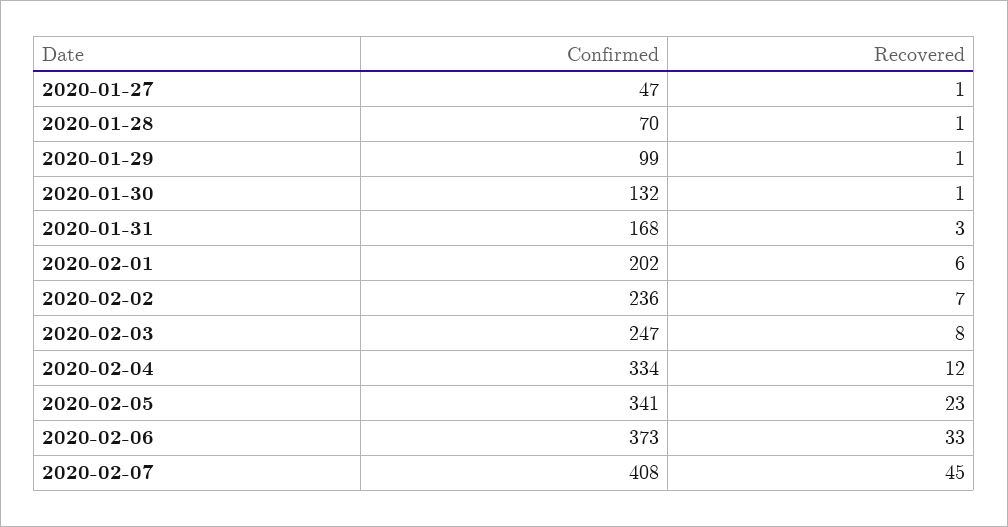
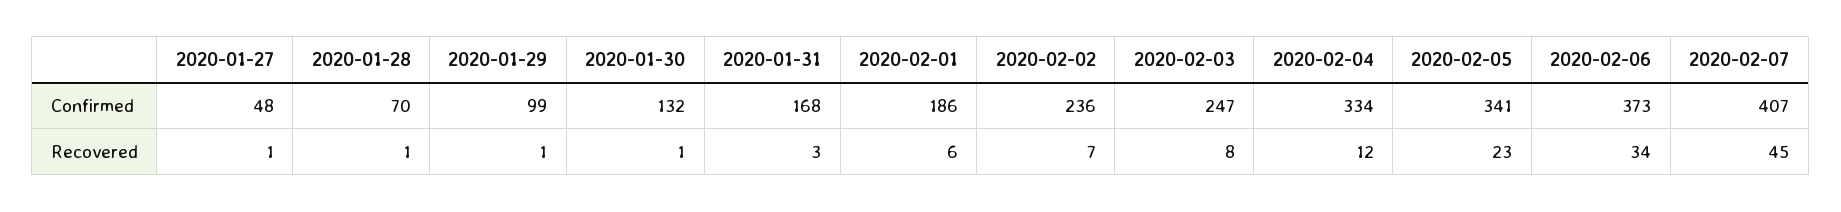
  {
    "Confirmed": {
-     "2020-01-27": 47,
+     "2020-01-27": 48,
      "2020-01-28": 70,
      "2020-01-29": 99,
      "2020-01-30": 132,
      "2020-01-31": 168,
-     "2020-02-01": 202,
+     "2020-02-01": 186,
      "2020-02-02": 236,
      "2020-02-03": 247,
      "2020-02-04": 334,
      "2020-02-05": 341,
      "2020-02-06": 373,
-     "2020-02-07": 408
+     "2020-02-07": 407
    },
    "Recovered": {
      "2020-01-27": 1,
      "2020-01-28": 1,
      "2020-01-29": 1,
      "2020-01-30": 1,
      "2020-01-31": 3,
      "2020-02-01": 6,
      "2020-02-02": 7,
      "2020-02-03": 8,
      "2020-02-04": 12,
      "2020-02-05": 23,
-     "2020-02-06": 33,
+     "2020-02-06": 34,
      "2020-02-07": 45
    }
  }

